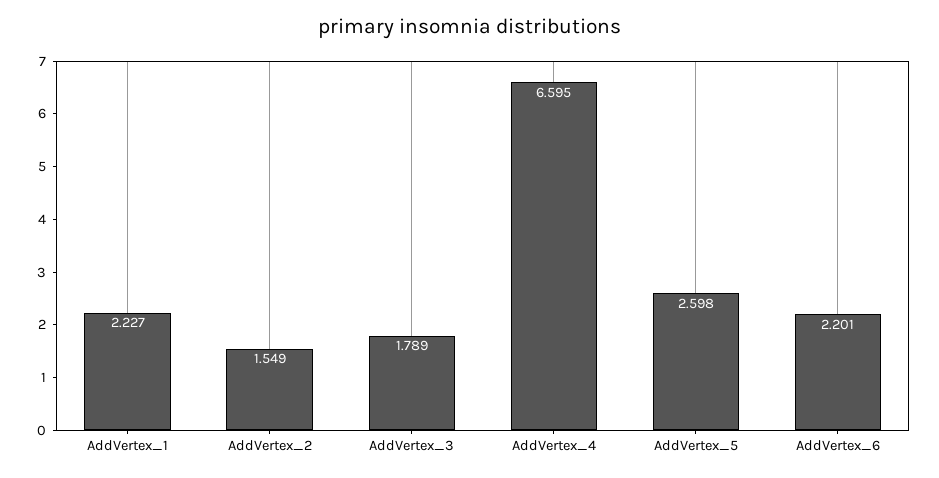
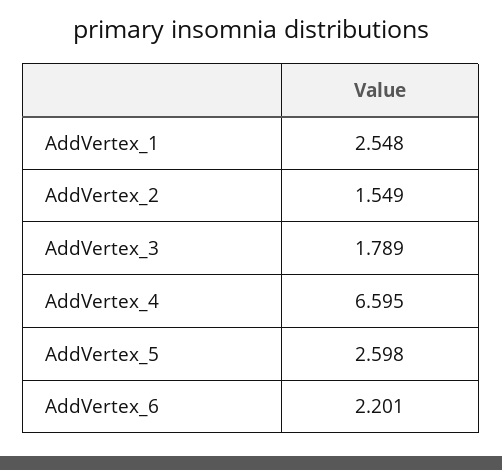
  {
-   "AddVertex_1": 2.227,
+   "AddVertex_1": 2.548,
    "AddVertex_2": 1.549,
    "AddVertex_3": 1.789,
    "AddVertex_4": 6.595,
    "AddVertex_5": 2.598,
    "AddVertex_6": 2.201
  }

